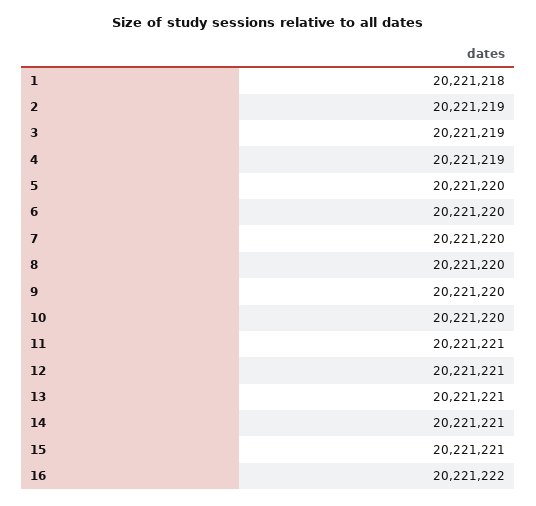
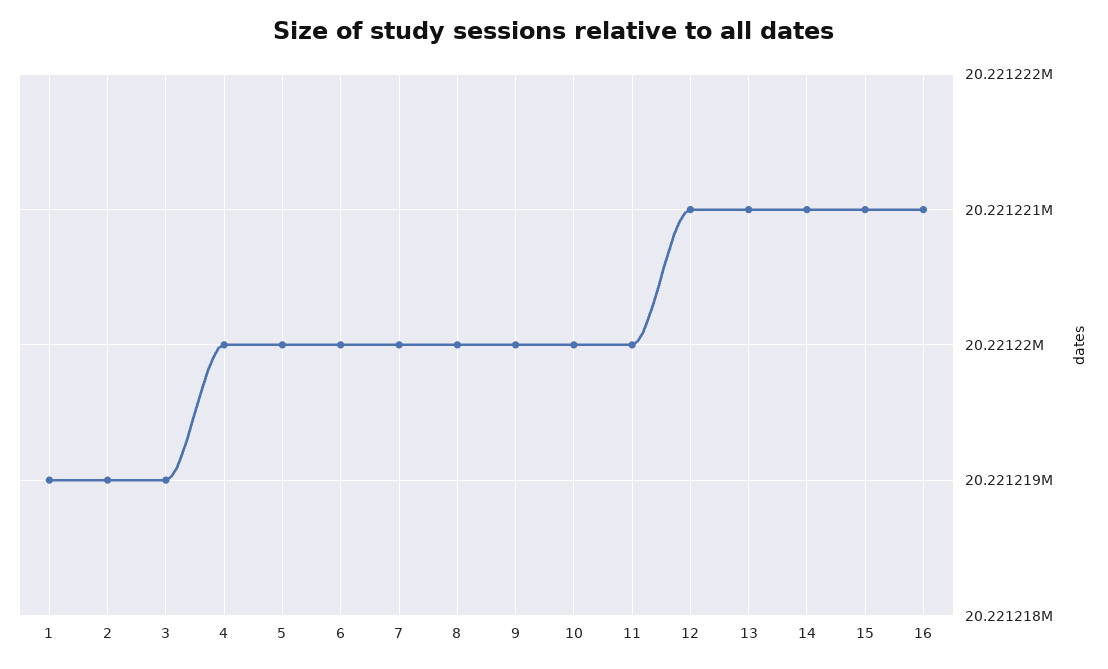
  {
-   "1": 20221218,
+   "1": 20221219,
    "2": 20221219,
    "3": 20221219,
-   "4": 20221219,
+   "4": 20221220,
    "5": 20221220,
    "6": 20221220,
    "7": 20221220,
    "8": 20221220,
    "9": 20221220,
    "10": 20221220,
-   "11": 20221221,
+   "11": 20221220,
    "12": 20221221,
    "13": 20221221,
    "14": 20221221,
    "15": 20221221,
-   "16": 20221222
+   "16": 20221221
  }

